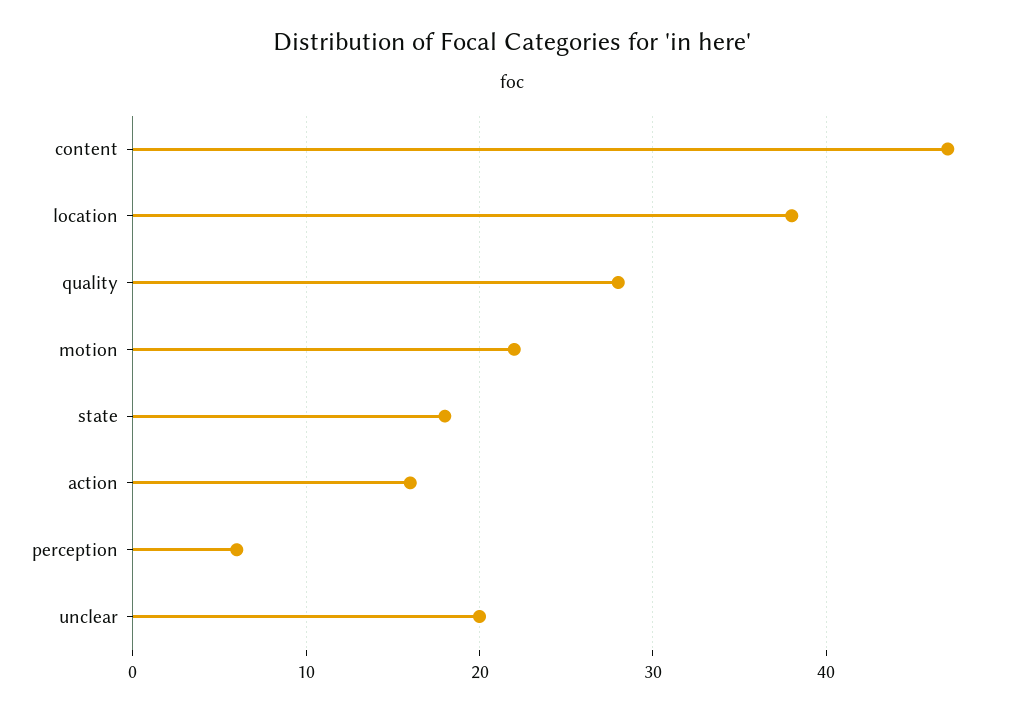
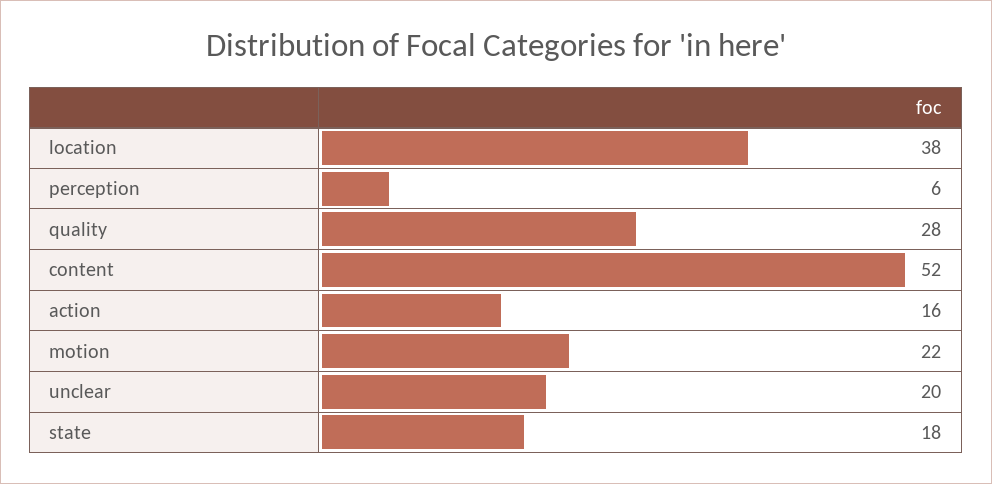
  {
-   "content": 47,
+   "content": 52,
    "location": 38,
    "quality": 28,
    "motion": 22,
    "state": 18,
    "action": 16,
    "perception": 6,
    "unclear": 20
  }

